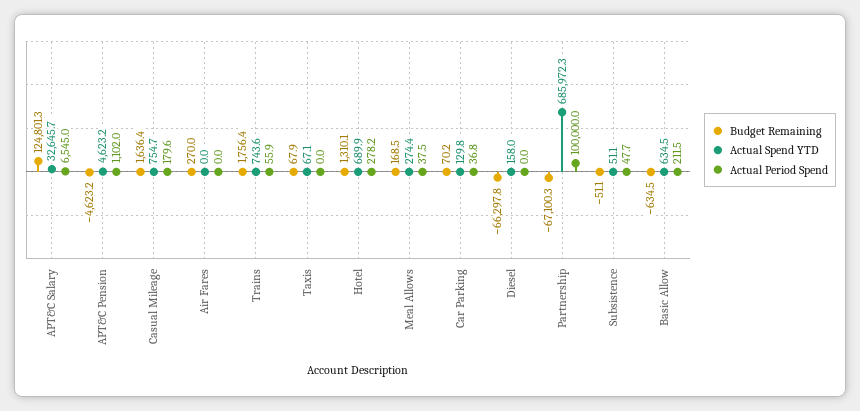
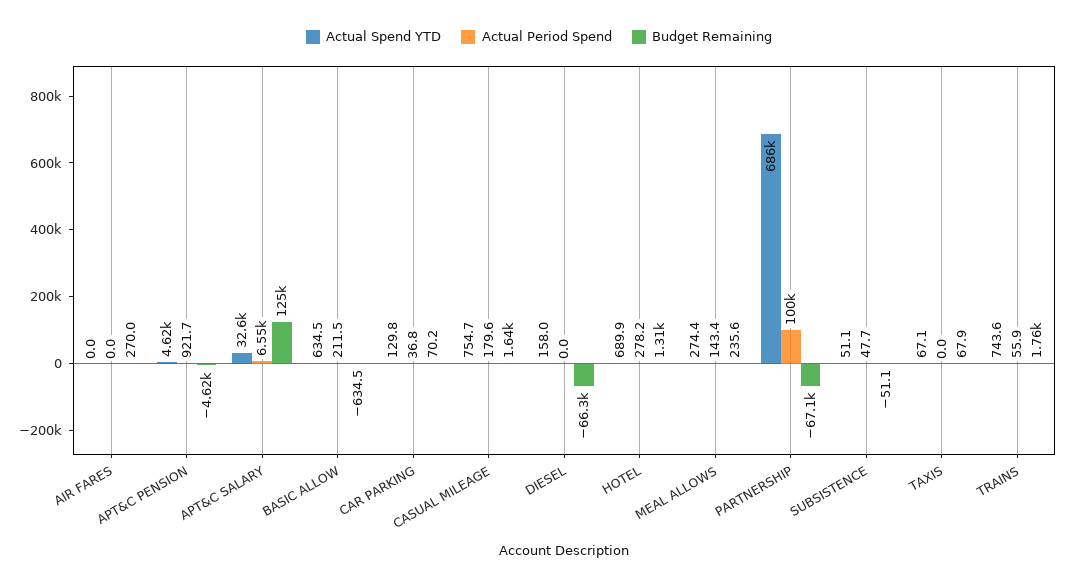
  {
    "Budget Remaining": {
      "APT&C Salary": 124801.3,
      "APT&C Pension": -4623.2,
      "Casual Mileage": 1636.4,
      "Air Fares": 270,
      "Trains": 1756.4,
      "Taxis": 67.9,
      "Hotel": 1310.1,
-     "Meal Allows": 168.5,
+     "Meal Allows": 235.6,
      "Car Parking": 70.2,
      "Diesel": -66297.8,
      "Partnership": -67100.3,
      "Subsistence": -51.1,
      "Basic Allow": -634.5
    },
    "Actual Spend YTD": {
      "APT&C Salary": 32645.7,
      "APT&C Pension": 4623.2,
      "Casual Mileage": 754.7,
      "Air Fares": 0,
      "Trains": 743.6,
      "Taxis": 67.1,
      "Hotel": 689.9,
      "Meal Allows": 274.4,
      "Car Parking": 129.8,
      "Diesel": 158,
      "Partnership": 685972.3,
      "Subsistence": 51.1,
      "Basic Allow": 634.5
    },
    "Actual Period Spend": {
      "APT&C Salary": 6545,
-     "APT&C Pension": 1102,
+     "APT&C Pension": 921.7,
      "Casual Mileage": 179.6,
      "Air Fares": 0,
      "Trains": 55.9,
      "Taxis": 0,
      "Hotel": 278.2,
-     "Meal Allows": 37.5,
+     "Meal Allows": 143.4,
      "Car Parking": 36.8,
      "Diesel": 0,
      "Partnership": 100000,
      "Subsistence": 47.7,
      "Basic Allow": 211.5
    }
  }

